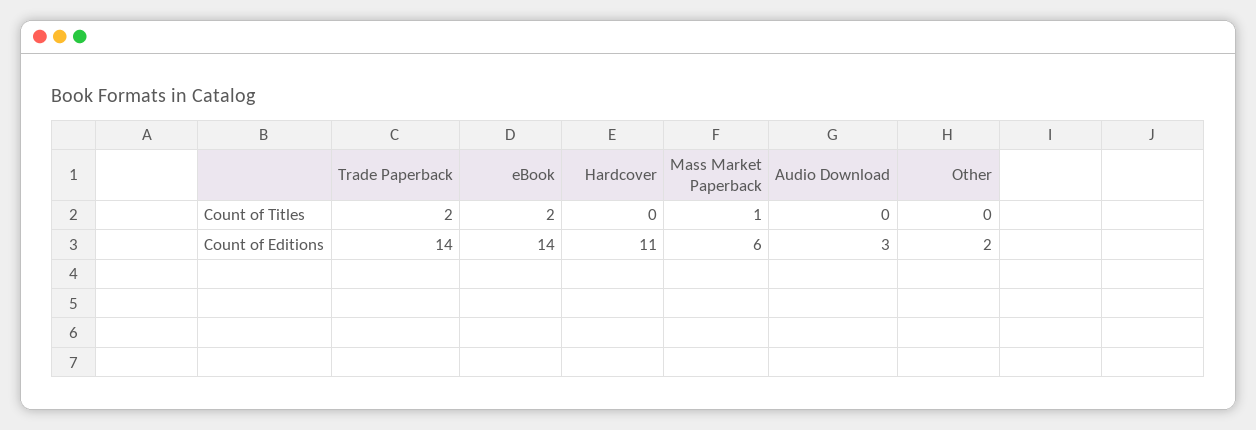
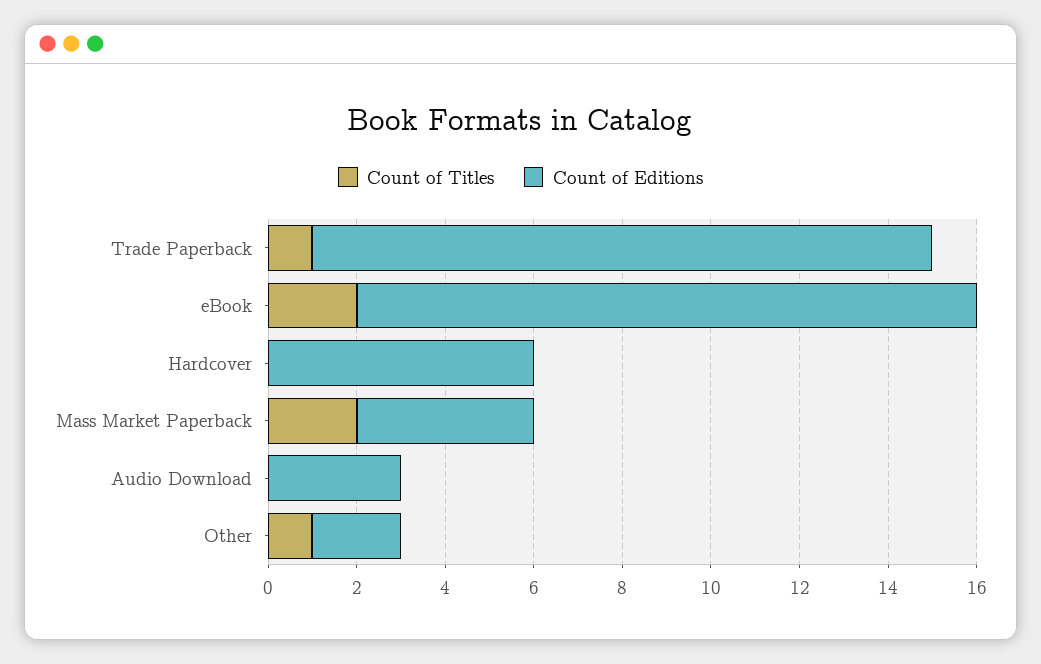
  {
    "Count of Titles": {
-     "Trade Paperback": 2,
+     "Trade Paperback": 1,
      "eBook": 2,
      "Hardcover": 0,
-     "Mass Market Paperback": 1,
+     "Mass Market Paperback": 2,
      "Audio Download": 0,
-     "Other": 0
+     "Other": 1
    },
    "Count of Editions": {
      "Trade Paperback": 14,
      "eBook": 14,
-     "Hardcover": 11,
+     "Hardcover": 6,
-     "Mass Market Paperback": 6,
+     "Mass Market Paperback": 4,
      "Audio Download": 3,
      "Other": 2
    }
  }

